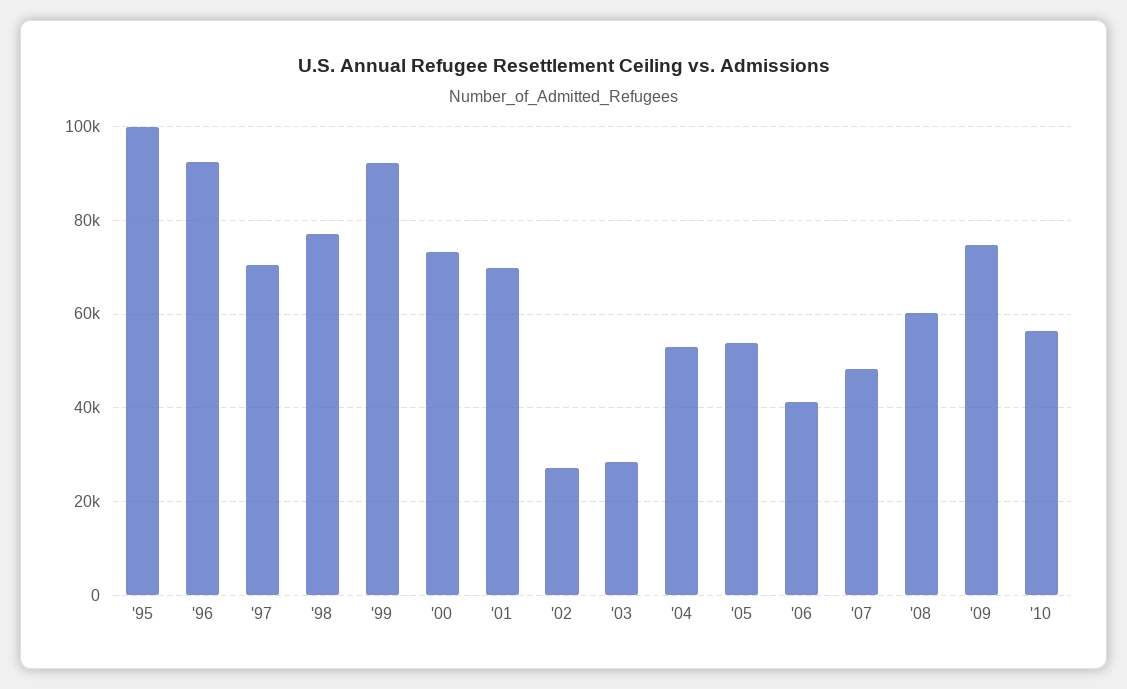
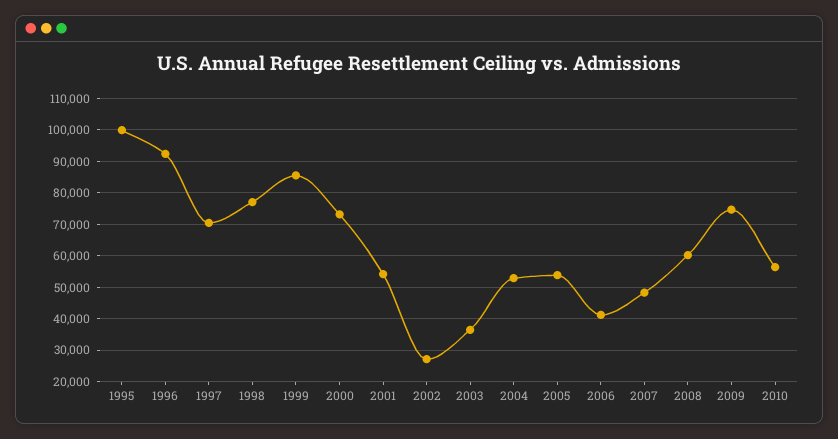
  {
    "'95": 100000,
    "'96": 92000,
    "'97": 70000,
    "'98": 78000,
-   "'99": 92000,
+   "'99": 86000,
    "'00": 74000,
-   "'01": 70000,
+   "'01": 54000,
    "'02": 28000,
-   "'03": 28000,
+   "'03": 36000,
    "'04": 52000,
    "'05": 54000,
    "'06": 42000,
    "'07": 48000,
    "'08": 60000,
    "'09": 74000,
    "'10": 56000
  }

